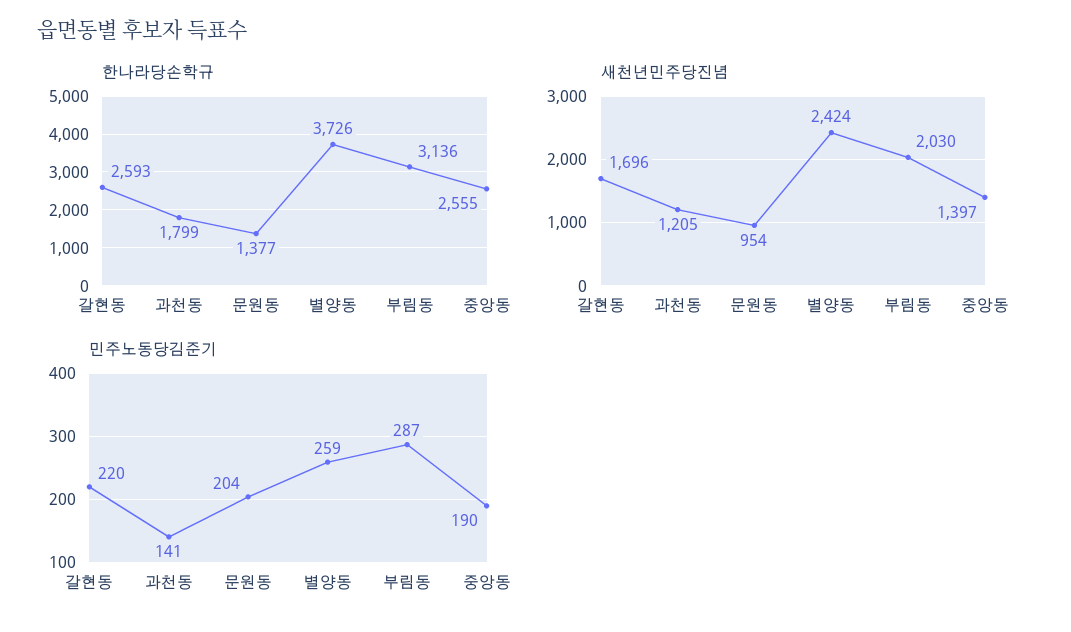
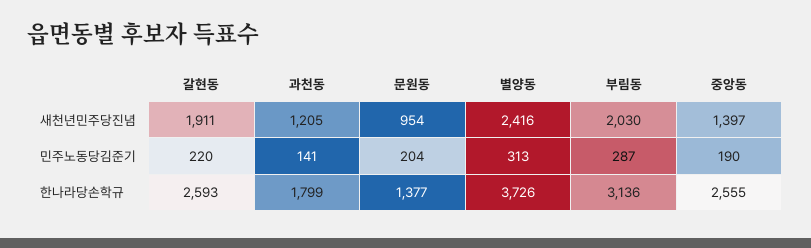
  {
    "한나라당손학규": {
      "갈현동": 2593,
      "과천동": 1799,
      "문원동": 1377,
      "별양동": 3726,
      "부림동": 3136,
      "중앙동": 2555
    },
    "새천년민주당진념": {
-     "갈현동": 1696,
+     "갈현동": 1911,
      "과천동": 1205,
      "문원동": 954,
-     "별양동": 2424,
+     "별양동": 2416,
      "부림동": 2030,
      "중앙동": 1397
    },
    "민주노동당김준기": {
      "갈현동": 220,
      "과천동": 141,
      "문원동": 204,
-     "별양동": 259,
+     "별양동": 313,
      "부림동": 287,
      "중앙동": 190
    }
  }

